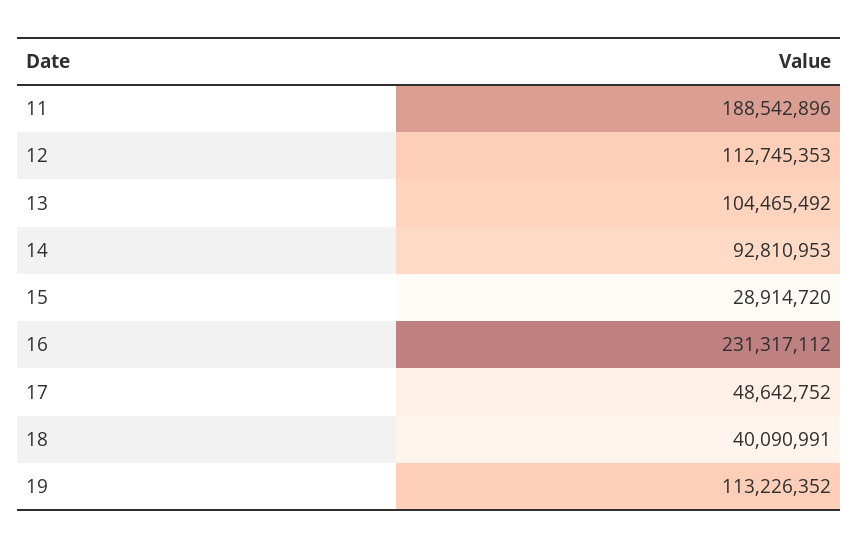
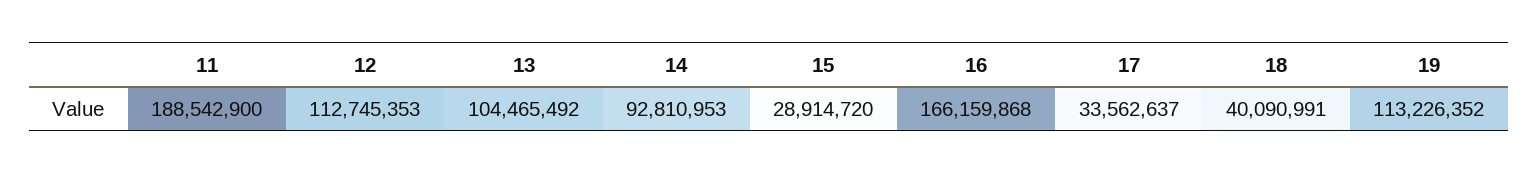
  {
-   "11": 188542896,
+   "11": 188542900,
    "12": 112745353,
    "13": 104465492,
    "14": 92810953,
    "15": 28914720,
-   "16": 231317112,
+   "16": 166159868,
-   "17": 48642752,
+   "17": 33562637,
    "18": 40090991,
    "19": 113226352
  }

